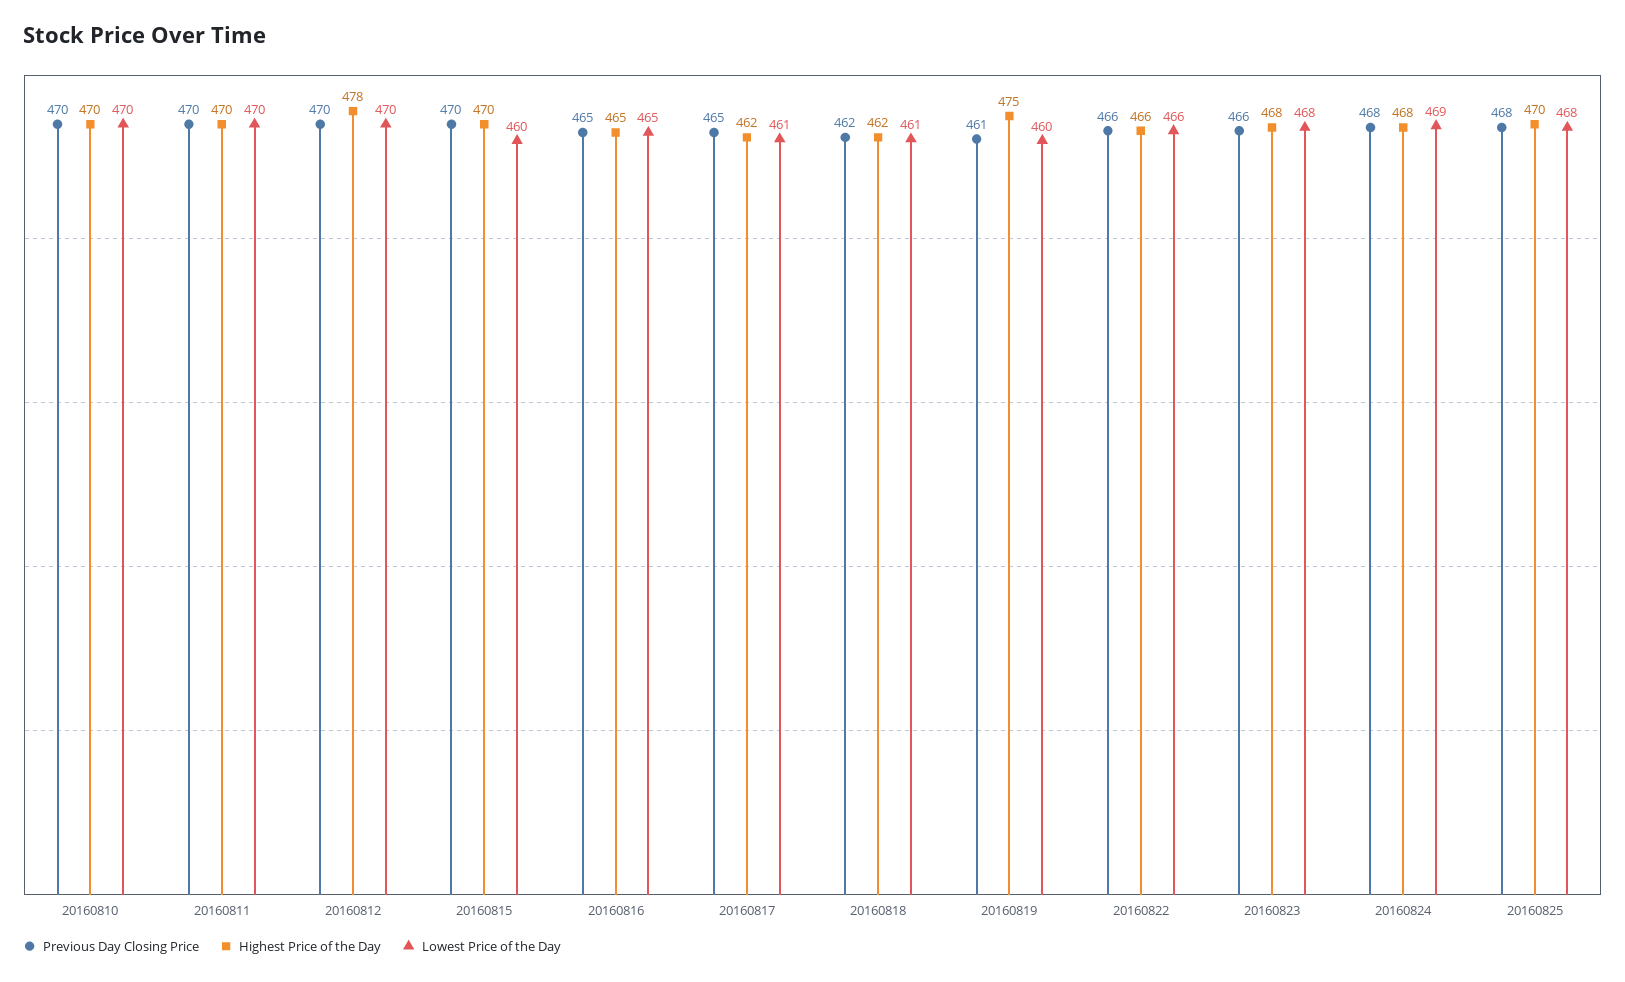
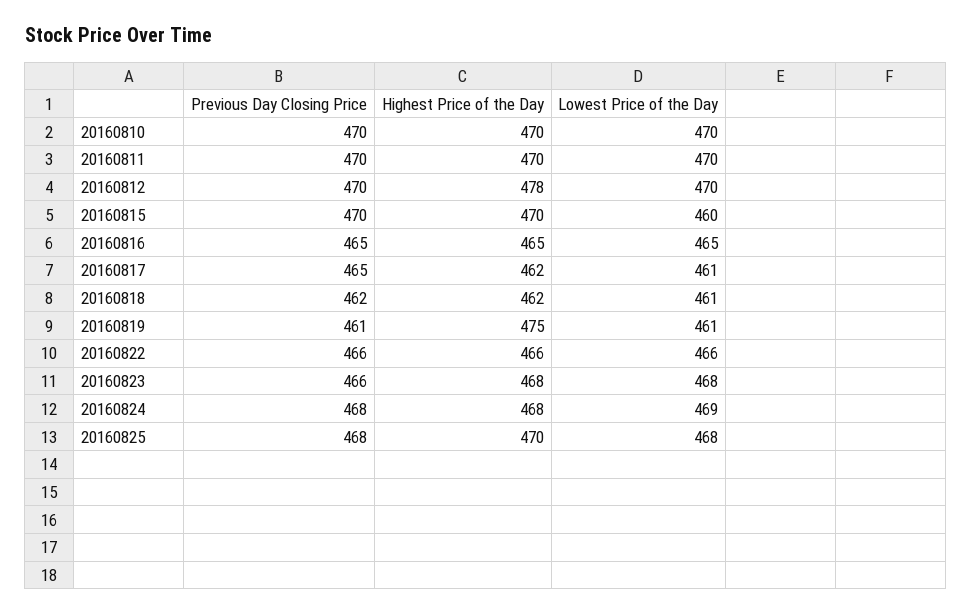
  {
    "Previous Day Closing Price": {
      "20160810": 470,
      "20160811": 470,
      "20160812": 470,
      "20160815": 470,
      "20160816": 465,
      "20160817": 465,
      "20160818": 462,
      "20160819": 461,
      "20160822": 466,
      "20160823": 466,
      "20160824": 468,
      "20160825": 468
    },
    "Highest Price of the Day": {
      "20160810": 470,
      "20160811": 470,
      "20160812": 478,
      "20160815": 470,
      "20160816": 465,
      "20160817": 462,
      "20160818": 462,
      "20160819": 475,
      "20160822": 466,
      "20160823": 468,
      "20160824": 468,
      "20160825": 470
    },
    "Lowest Price of the Day": {
      "20160810": 470,
      "20160811": 470,
      "20160812": 470,
      "20160815": 460,
      "20160816": 465,
      "20160817": 461,
      "20160818": 461,
-     "20160819": 460,
+     "20160819": 461,
      "20160822": 466,
      "20160823": 468,
      "20160824": 469,
      "20160825": 468
    }
  }

